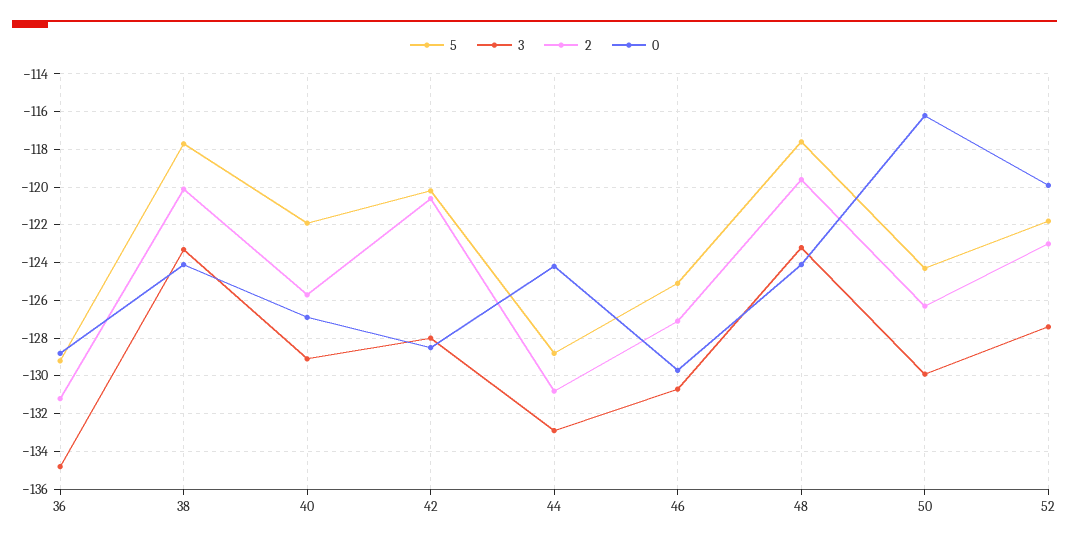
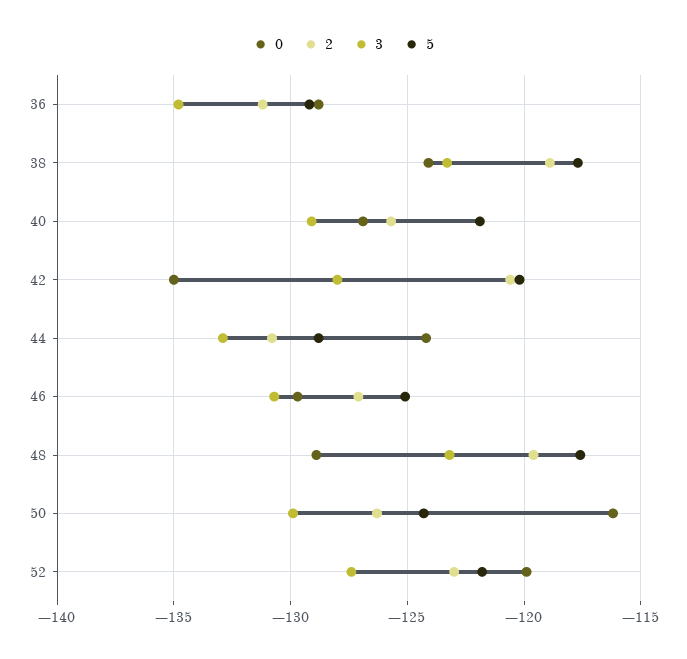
  {
    "5": {
      "36": -129,
      "38": -117.5,
      "40": -122,
      "42": -120,
      "44": -129,
      "46": -125,
      "48": -117.5,
      "50": -124.5,
      "52": -122
    },
    "3": {
      "36": -135,
      "38": -123.5,
      "40": -129,
      "42": -128,
      "44": -133,
      "46": -130.5,
      "48": -123,
      "50": -130,
      "52": -127.5
    },
    "2": {
      "36": -131,
-     "38": -120,
+     "38": -119,
      "40": -125.5,
      "42": -120.5,
      "44": -131,
      "46": -127,
      "48": -119.5,
      "50": -126.5,
      "52": -123
    },
    "0": {
      "36": -129,
      "38": -124,
      "40": -127,
-     "42": -128.5,
+     "42": -135,
      "44": -124,
      "46": -129.5,
-     "48": -124,
+     "48": -129,
      "50": -116,
      "52": -120
    }
  }

